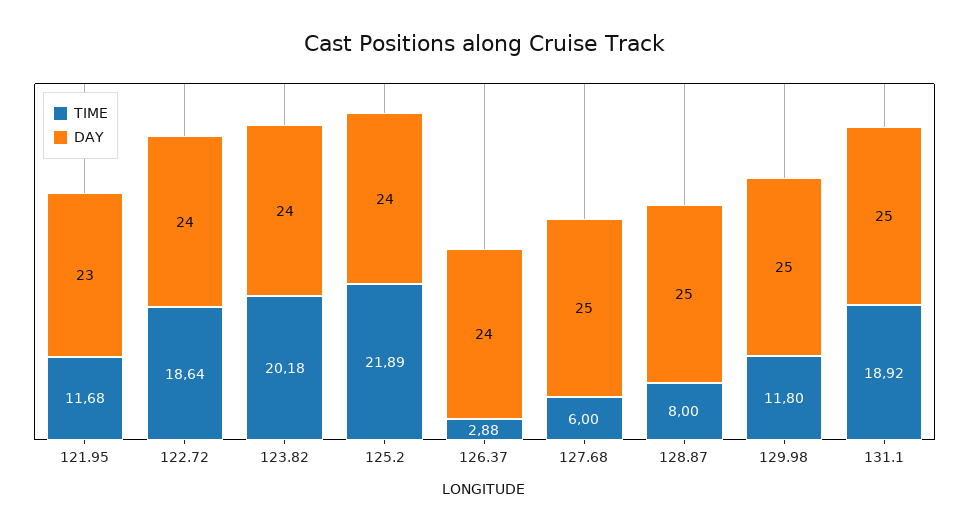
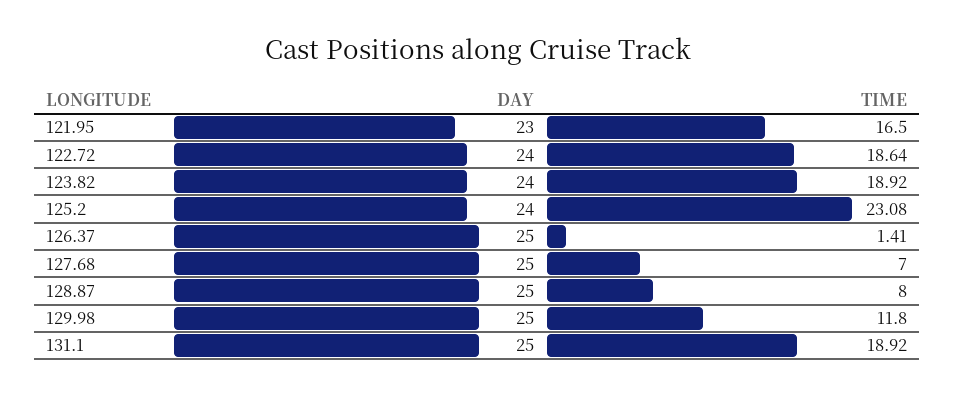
  {
    "TIME": {
-     "121.95": 11.68,
+     "121.95": 16.5,
      "122.72": 18.64,
-     "123.82": 20.18,
+     "123.82": 18.92,
-     "125.2": 21.89,
+     "125.2": 23.08,
-     "126.37": 2.88,
+     "126.37": 1.41,
-     "127.68": 6,
+     "127.68": 7,
      "128.87": 8,
      "129.98": 11.8,
      "131.1": 18.92
    },
    "DAY": {
      "121.95": 23,
      "122.72": 24,
      "123.82": 24,
      "125.2": 24,
-     "126.37": 24,
+     "126.37": 25,
      "127.68": 25,
      "128.87": 25,
      "129.98": 25,
      "131.1": 25
    }
  }

